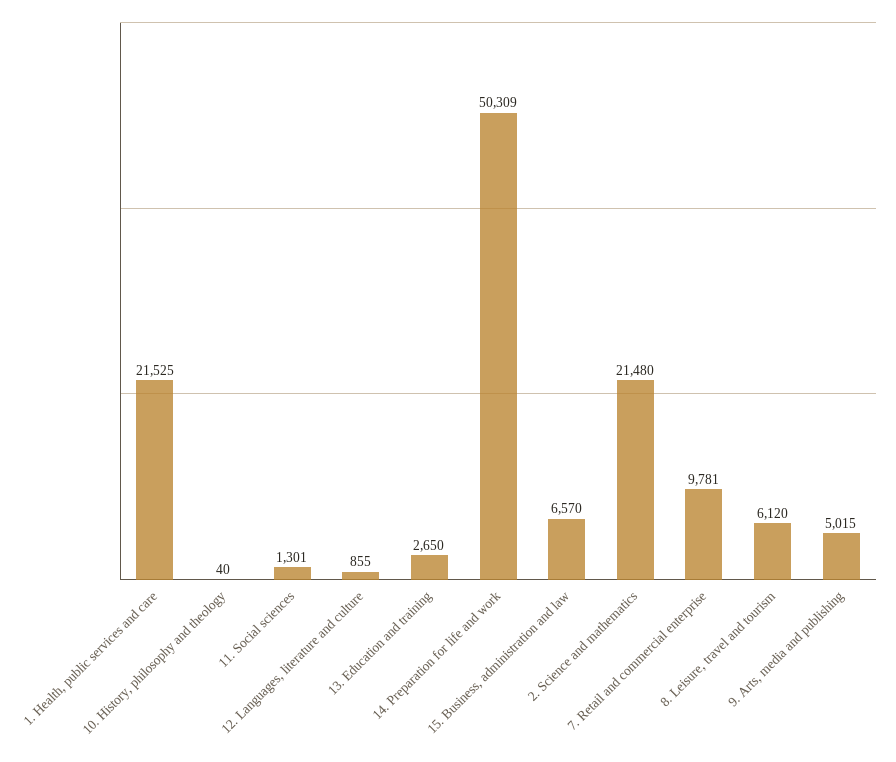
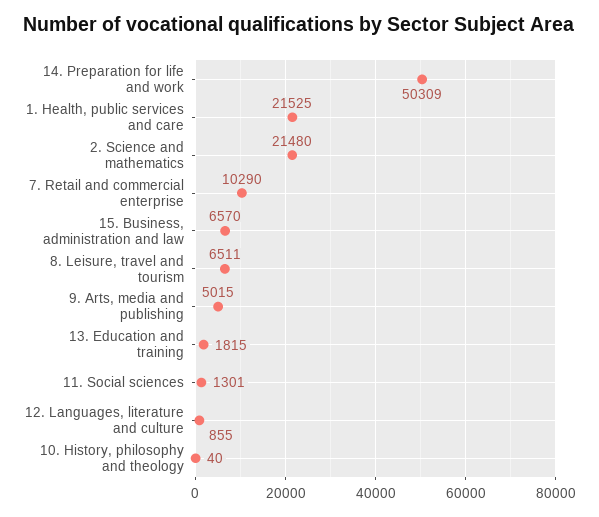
  {
    "1. Health, public services and care": 21525,
    "10. History, philosophy and theology": 40,
    "11. Social sciences": 1301,
    "12. Languages, literature and culture": 855,
-   "13. Education and training": 2650,
+   "13. Education and training": 1815,
    "14. Preparation for life and work": 50309,
    "15. Business, administration and law": 6570,
    "2. Science and mathematics": 21480,
-   "7. Retail and commercial enterprise": 9781,
+   "7. Retail and commercial enterprise": 10290,
-   "8. Leisure, travel and tourism": 6120,
+   "8. Leisure, travel and tourism": 6511,
    "9. Arts, media and publishing": 5015
  }

